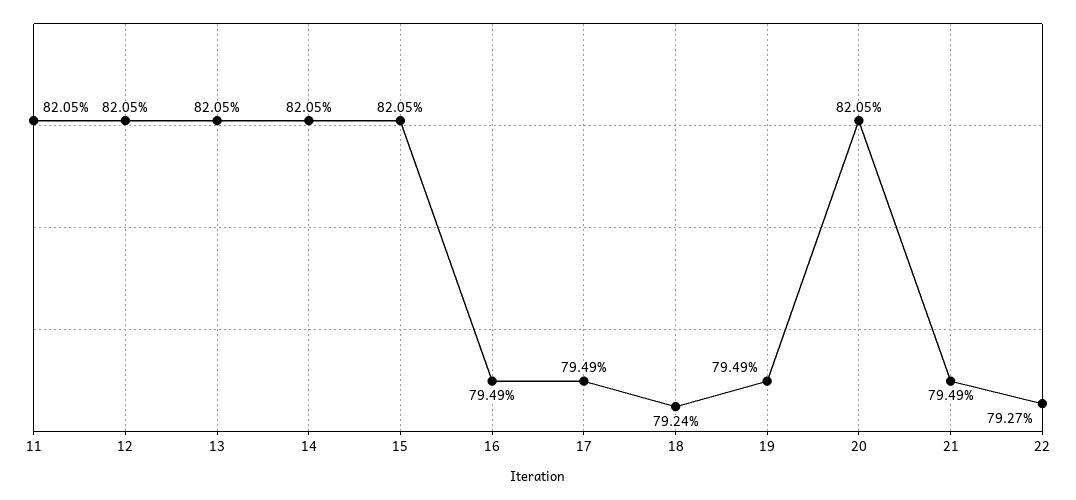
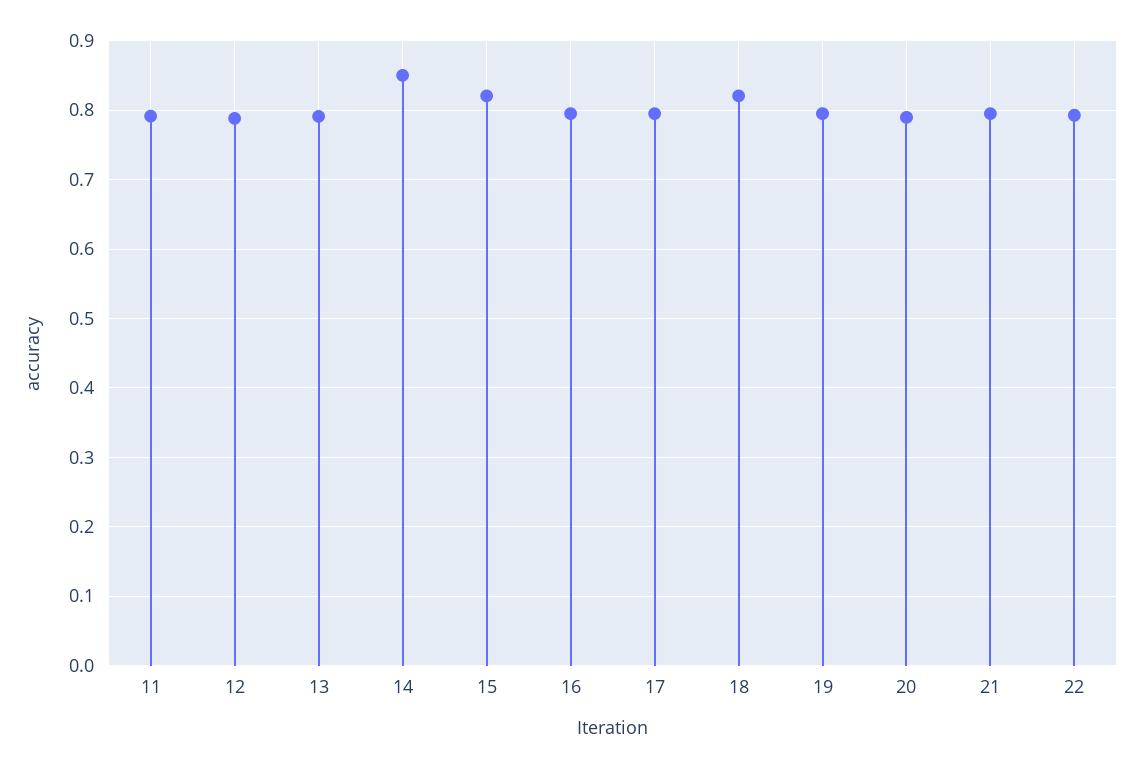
  {
-   "11": 0.8205,
+   "11": 0.79,
-   "12": 0.8205,
+   "12": 0.79,
-   "13": 0.8205,
+   "13": 0.79,
-   "14": 0.8205,
+   "14": 0.85,
    "15": 0.8205,
    "16": 0.7949,
    "17": 0.7949,
-   "18": 0.7924,
+   "18": 0.82,
    "19": 0.7949,
-   "20": 0.8205,
+   "20": 0.79,
    "21": 0.7949,
    "22": 0.7927
  }

